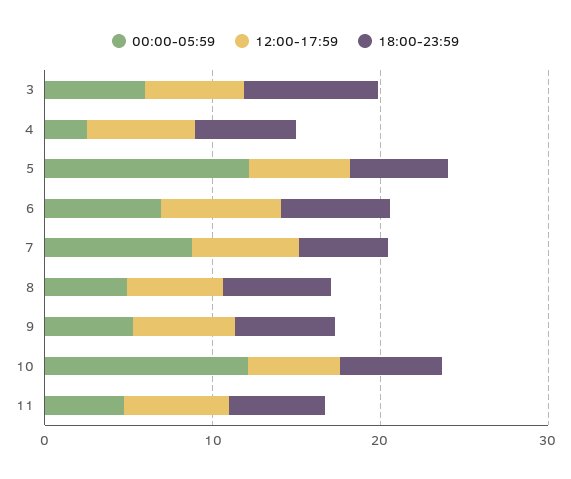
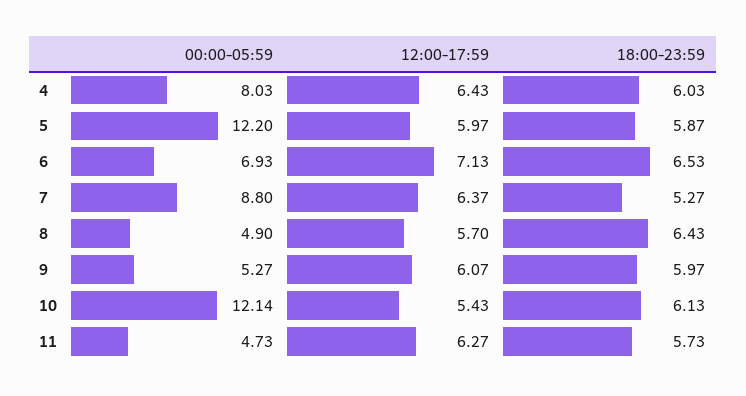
  {
    "00:00-05:59": {
-     "3": 6,
-     "4": 2,
+     "4": 8.03,
      "5": 12.2,
      "6": 6.93,
      "7": 8.8,
      "8": 4.9,
      "9": 5.27,
      "10": 12.14,
      "11": 4.73
    },
    "12:00-17:59": {
-     "3": 6,
      "4": 6.43,
      "5": 5.97,
      "6": 7.13,
      "7": 6.37,
      "8": 5.7,
      "9": 6.07,
      "10": 5.43,
      "11": 6.27
    },
    "18:00-23:59": {
-     "3": 8,
      "4": 6.03,
      "5": 5.87,
      "6": 6.53,
      "7": 5.27,
      "8": 6.43,
      "9": 5.97,
      "10": 6.13,
      "11": 5.73
    }
  }

